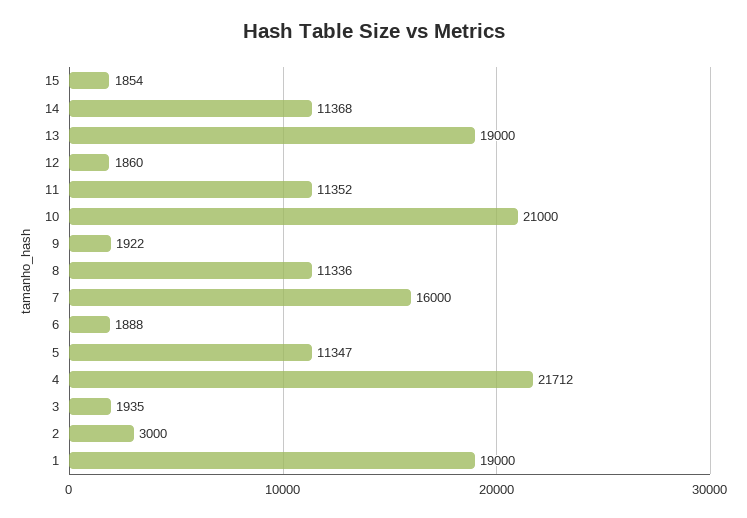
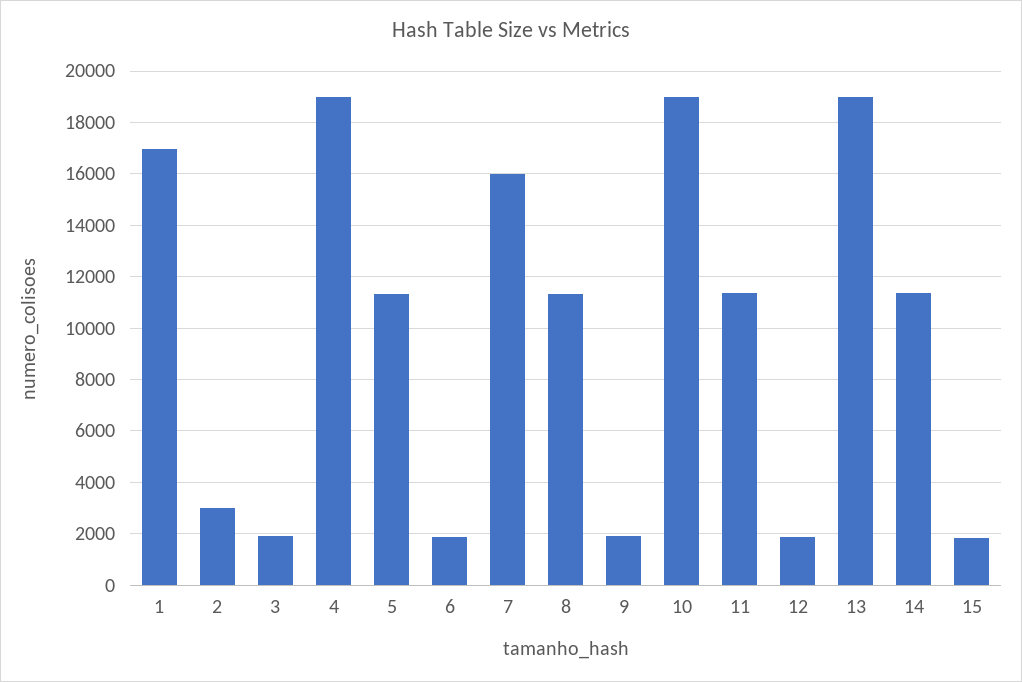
  {
    "15": 1854,
    "14": 11368,
    "13": 19000,
    "12": 1860,
    "11": 11352,
-   "10": 21000,
+   "10": 19000,
    "9": 1922,
    "8": 11336,
    "7": 16000,
    "6": 1888,
    "5": 11347,
-   "4": 21712,
+   "4": 19000,
    "3": 1935,
    "2": 3000,
-   "1": 19000
+   "1": 17000
  }

